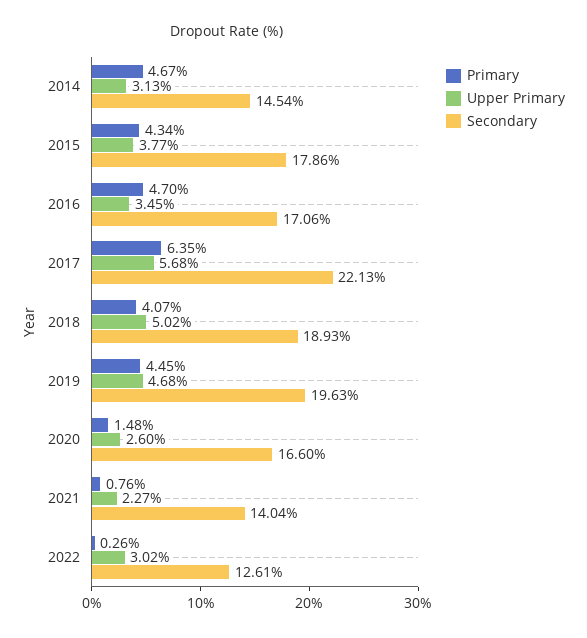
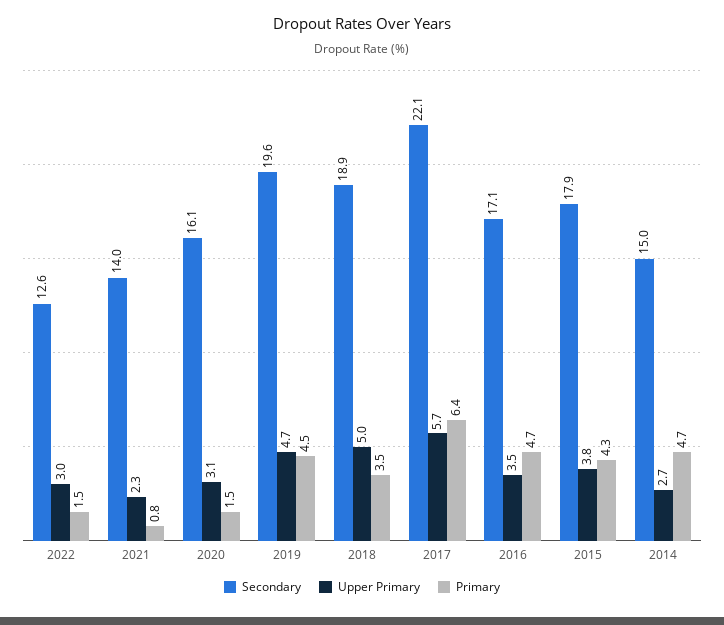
  {
    "Primary": {
      "2014": 4.67,
      "2015": 4.34,
      "2016": 4.7,
      "2017": 6.35,
-     "2018": 4.07,
+     "2018": 3.5,
      "2019": 4.45,
      "2020": 1.48,
      "2021": 0.76,
-     "2022": 0.26
+     "2022": 1.5
    },
    "Upper Primary": {
-     "2014": 3.13,
+     "2014": 2.7,
      "2015": 3.77,
      "2016": 3.45,
      "2017": 5.68,
      "2018": 5.02,
      "2019": 4.68,
-     "2020": 2.6,
+     "2020": 3.1,
      "2021": 2.27,
      "2022": 3.02
    },
    "Secondary": {
-     "2014": 14.54,
+     "2014": 15,
      "2015": 17.86,
      "2016": 17.06,
      "2017": 22.13,
      "2018": 18.93,
      "2019": 19.63,
-     "2020": 16.6,
+     "2020": 16.1,
      "2021": 14.04,
      "2022": 12.61
    }
  }

